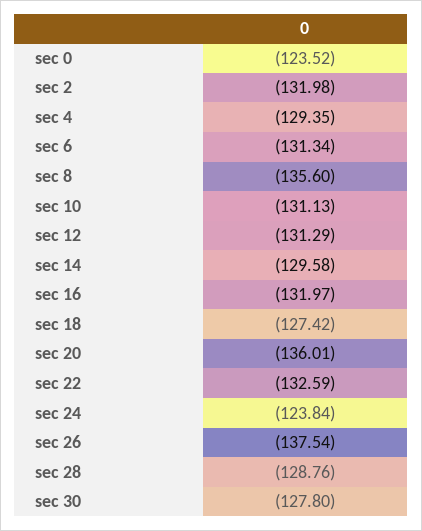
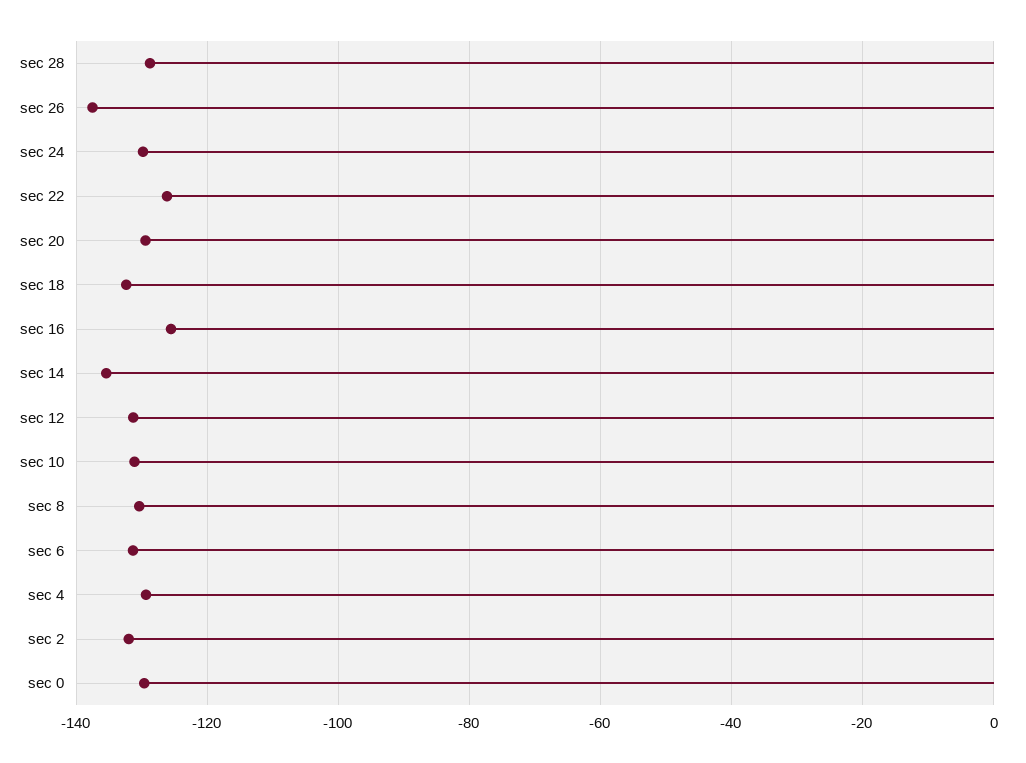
  {
-   "sec 0": -123.52,
+   "sec 0": -130,
    "sec 2": -131.98,
    "sec 4": -129.35,
    "sec 6": -131.34,
-   "sec 8": -135.6,
+   "sec 8": -130,
    "sec 10": -131.13,
    "sec 12": -131.29,
-   "sec 14": -129.58,
+   "sec 14": -136,
-   "sec 16": -131.97,
+   "sec 16": -126,
-   "sec 18": -127.42,
+   "sec 18": -132,
-   "sec 20": -136.01,
+   "sec 20": -130,
-   "sec 22": -132.59,
+   "sec 22": -126,
-   "sec 24": -123.84,
+   "sec 24": -130,
    "sec 26": -137.54,
-   "sec 28": -128.76,
+   "sec 28": -128.76
-   "sec 30": -127.8
  }

